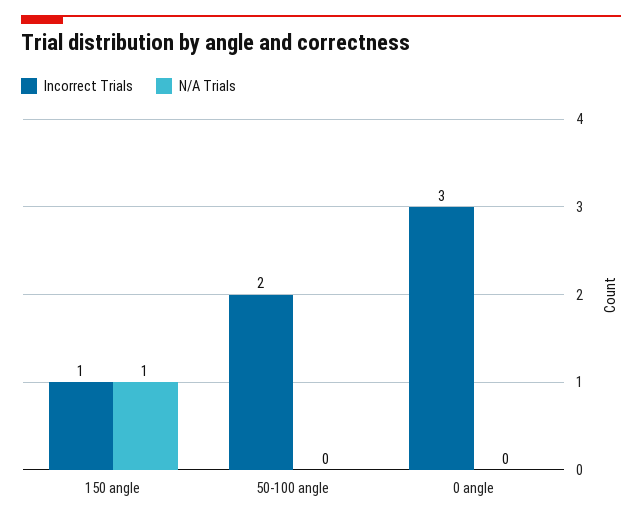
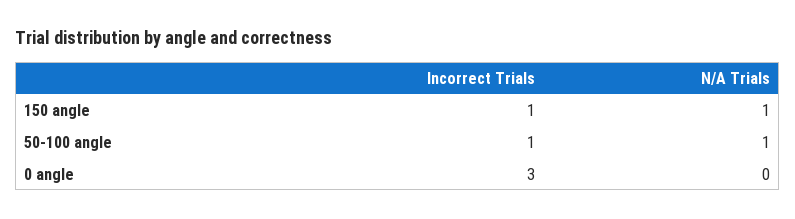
  {
    "Incorrect Trials": {
      "150 angle": 1,
-     "50-100 angle": 2,
+     "50-100 angle": 1,
      "0 angle": 3
    },
    "N/A Trials": {
      "150 angle": 1,
-     "50-100 angle": 0,
+     "50-100 angle": 1,
      "0 angle": 0
    }
  }

